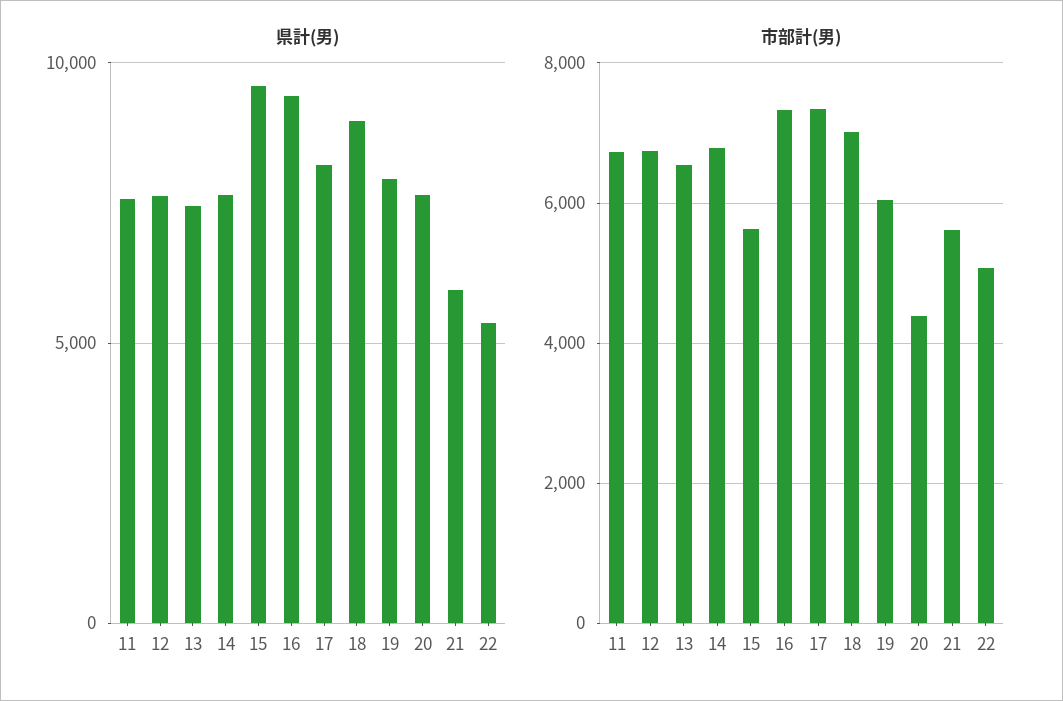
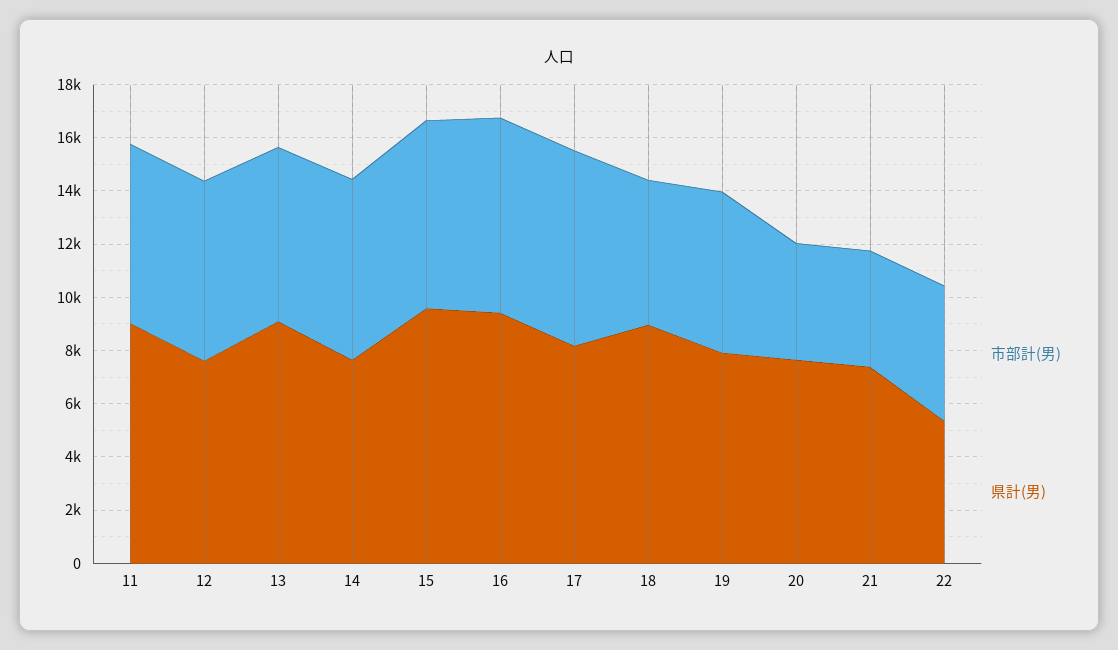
  {
    "県計(男)": {
-     "11": 7500,
+     "11": 9000,
      "12": 7500,
-     "13": 7500,
+     "13": 9000,
      "14": 7500,
      "15": 9500,
      "16": 9500,
      "17": 8000,
      "18": 9000,
      "19": 8000,
      "20": 7500,
-     "21": 6000,
+     "21": 7500,
      "22": 5500
    },
    "市部計(男)": {
      "11": 6800,
      "12": 6800,
      "13": 6600,
      "14": 6800,
-     "15": 5600,
+     "15": 7000,
      "16": 7400,
      "17": 7400,
-     "18": 7000,
+     "18": 5500,
      "19": 6000,
      "20": 4400,
-     "21": 5600,
+     "21": 4500,
      "22": 5000
    }
  }

